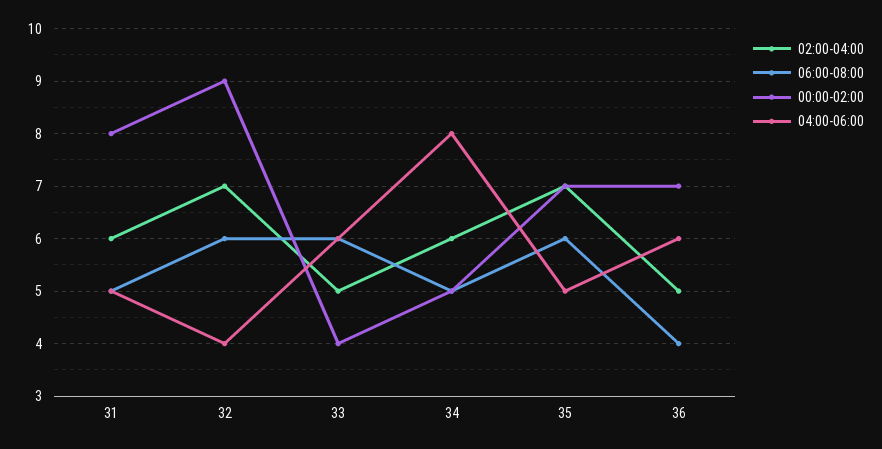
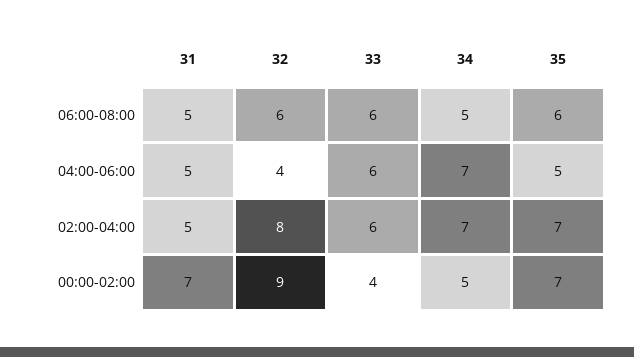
  {
    "02:00-04:00": {
-     "31": 6,
+     "31": 5,
-     "32": 7,
+     "32": 8,
-     "33": 5,
+     "33": 6,
-     "34": 6,
+     "34": 7,
-     "35": 7,
+     "35": 7
-     "36": 5
    },
    "06:00-08:00": {
      "31": 5,
      "32": 6,
      "33": 6,
      "34": 5,
-     "35": 6,
+     "35": 6
-     "36": 4
    },
    "00:00-02:00": {
-     "31": 8,
+     "31": 7,
      "32": 9,
      "33": 4,
      "34": 5,
-     "35": 7,
+     "35": 7
-     "36": 7
    },
    "04:00-06:00": {
      "31": 5,
      "32": 4,
      "33": 6,
-     "34": 8,
+     "34": 7,
-     "35": 5,
+     "35": 5
-     "36": 6
    }
  }

